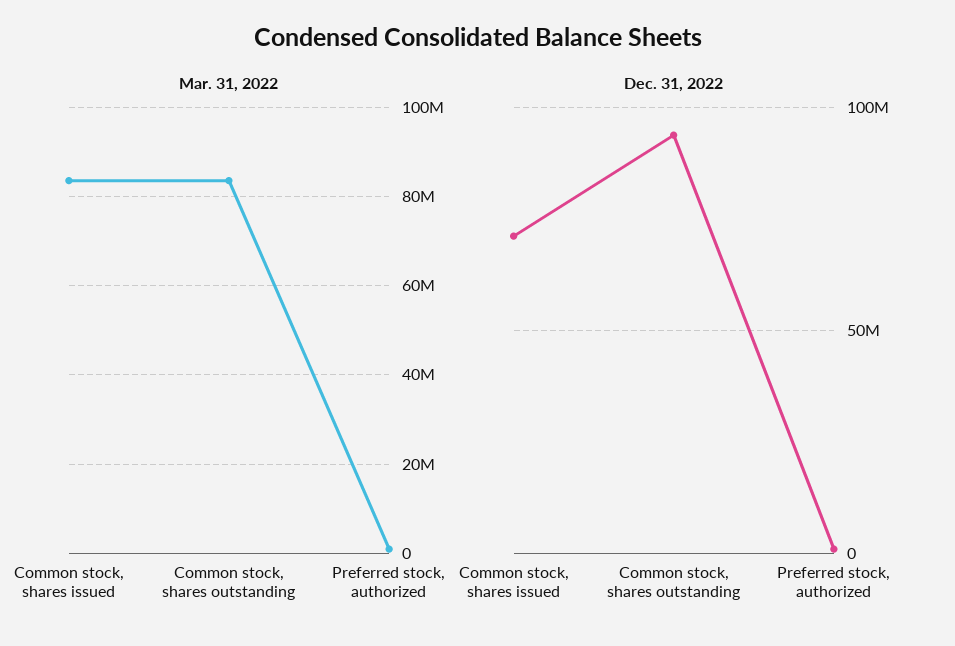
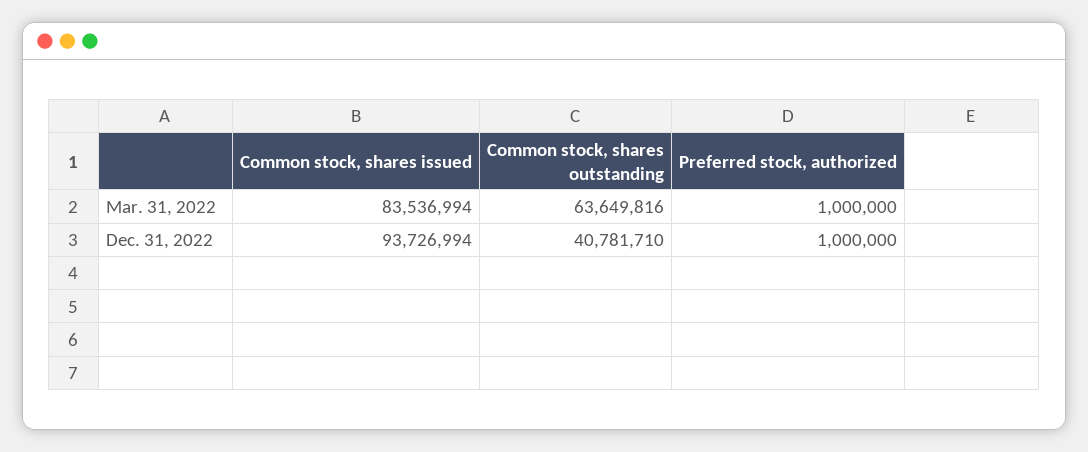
  {
    "Mar. 31, 2022": {
      "Common stock, shares issued": 83536994,
-     "Common stock, shares outstanding": 84000000,
+     "Common stock, shares outstanding": 63649816,
      "Preferred stock, authorized": 1000000
    },
    "Dec. 31, 2022": {
-     "Common stock, shares issued": 70000000,
+     "Common stock, shares issued": 93726994,
-     "Common stock, shares outstanding": 95000000,
+     "Common stock, shares outstanding": 40781710,
      "Preferred stock, authorized": 1000000
    }
  }

